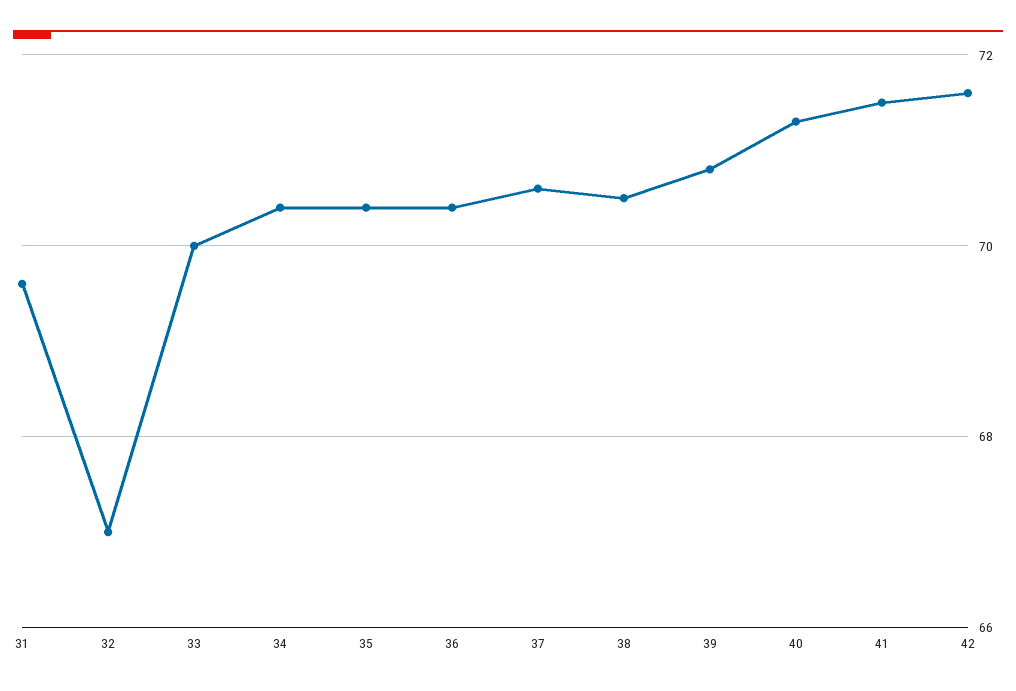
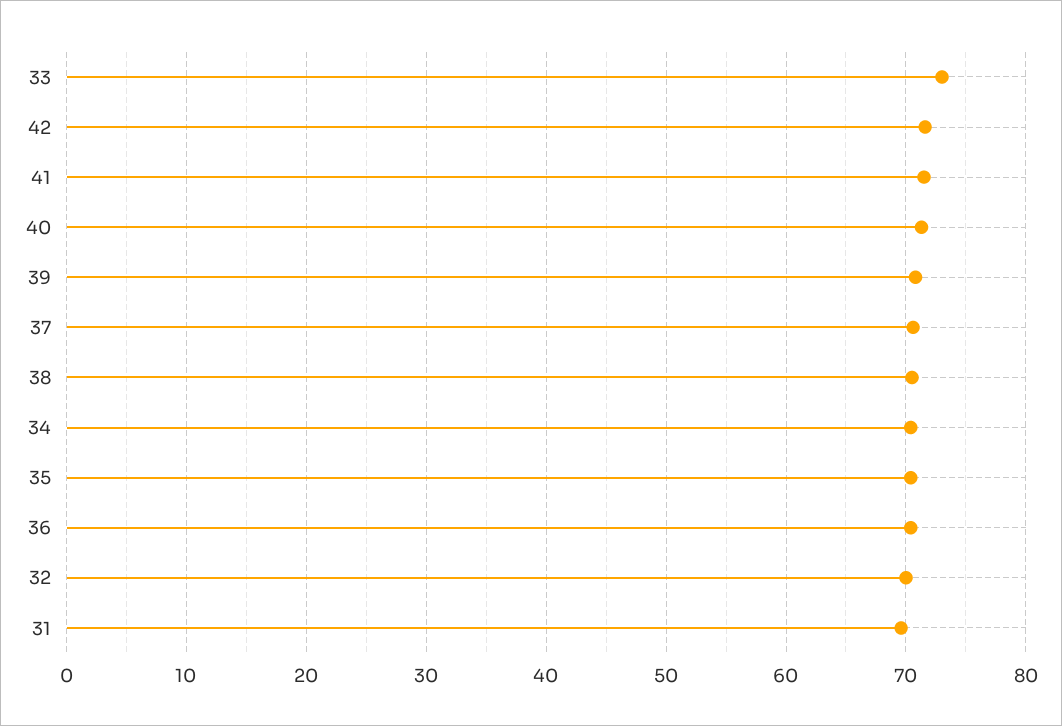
  {
    "31": 69.5,
-   "32": 67,
+   "32": 70,
-   "33": 70,
+   "33": 73,
    "34": 70.5,
    "35": 70.5,
    "36": 70.5,
    "37": 70.5,
    "38": 70.5,
    "39": 71,
    "40": 71.5,
    "41": 71.5,
    "42": 71.5
  }

